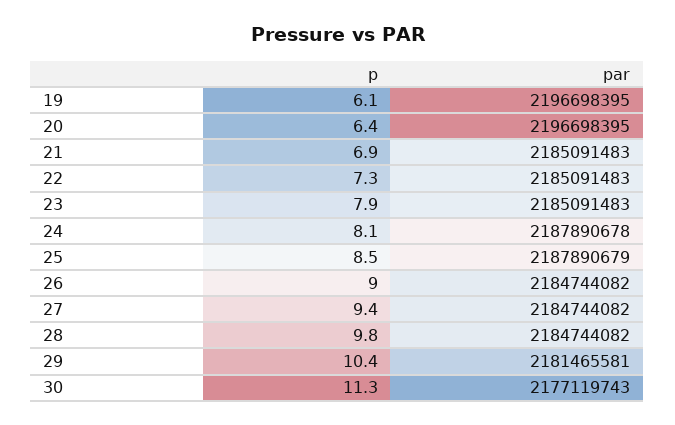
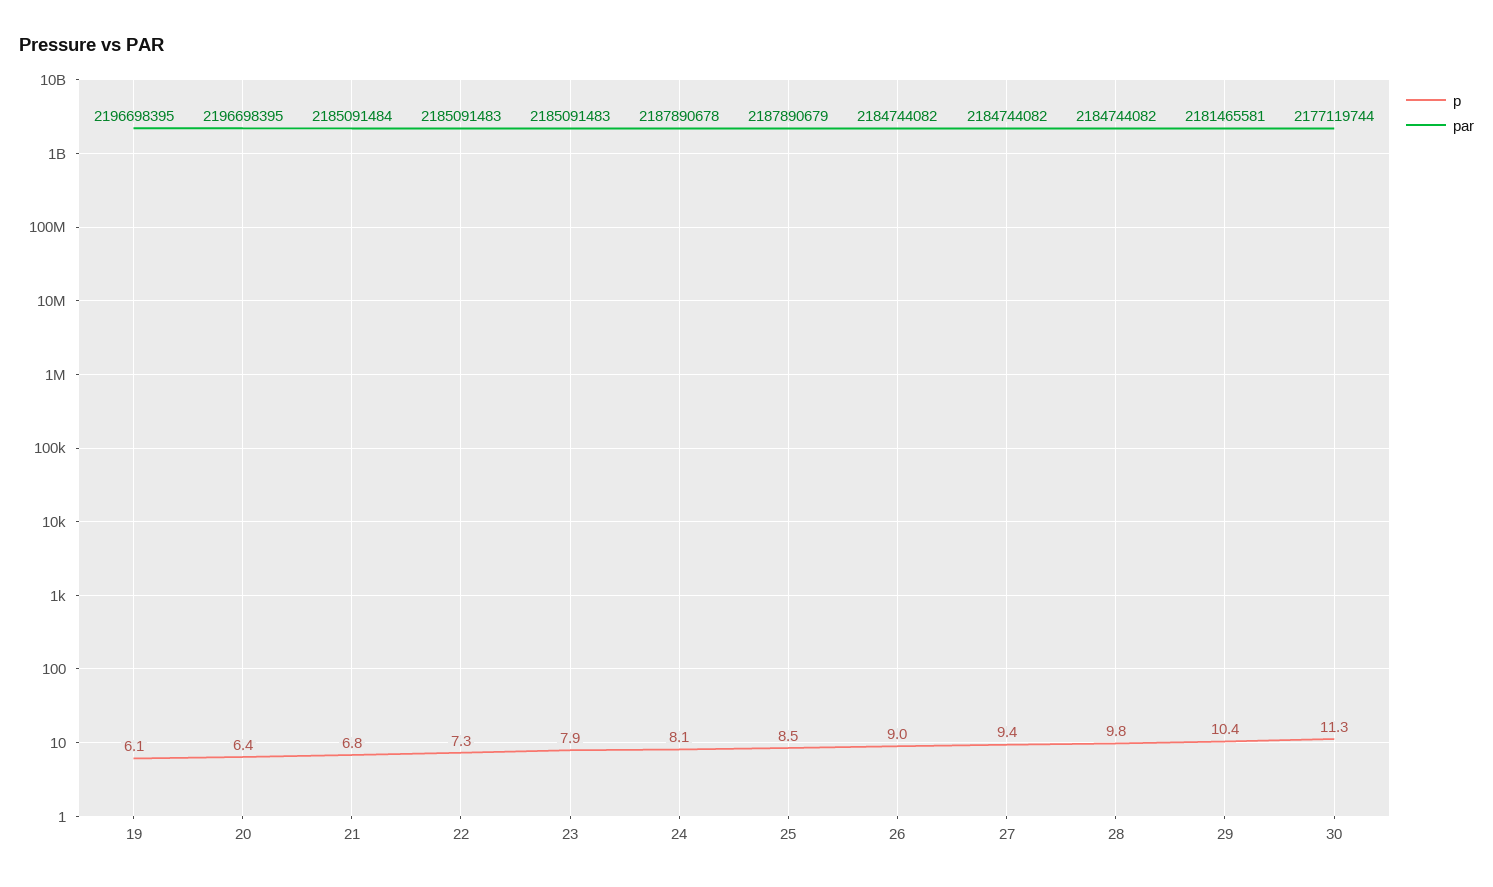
  {
    "p": {
      "19": 6.1,
      "20": 6.4,
-     "21": 6.9,
+     "21": 6.8,
      "22": 7.3,
      "23": 7.9,
      "24": 8.1,
      "25": 8.5,
      "26": 9,
      "27": 9.4,
      "28": 9.8,
      "29": 10.4,
      "30": 11.3
    },
    "par": {
      "19": 2196698395,
      "20": 2196698395,
-     "21": 2185091483,
+     "21": 2185091484,
      "22": 2185091483,
      "23": 2185091483,
      "24": 2187890678,
      "25": 2187890679,
      "26": 2184744082,
      "27": 2184744082,
      "28": 2184744082,
      "29": 2181465581,
-     "30": 2177119743
+     "30": 2177119744
    }
  }

